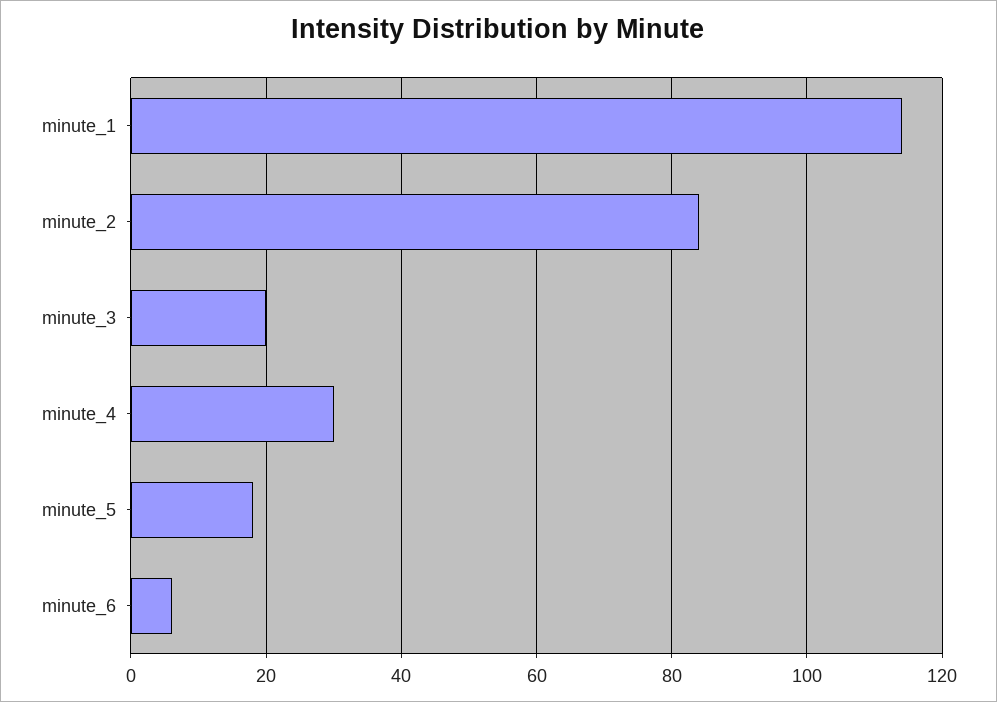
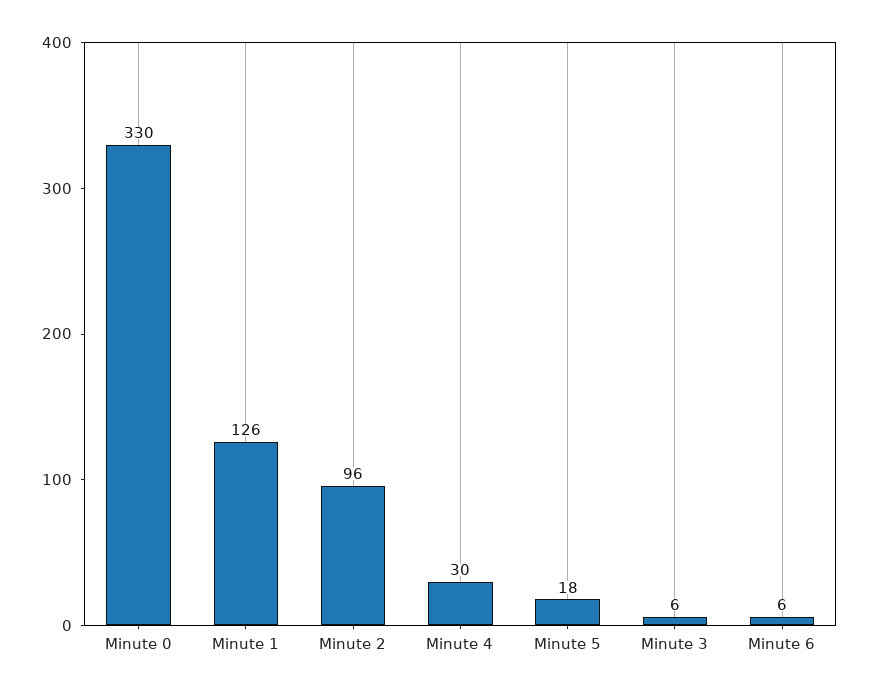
  {
-   "minute_1": 115,
+   "minute_1": 126,
-   "minute_2": 85,
+   "minute_2": 96,
-   "minute_3": 20,
+   "minute_3": 6,
    "minute_4": 30,
    "minute_5": 18,
-   "minute_6": 6
+   "minute_6": 6,
+   "Minute 0": 330
  }

